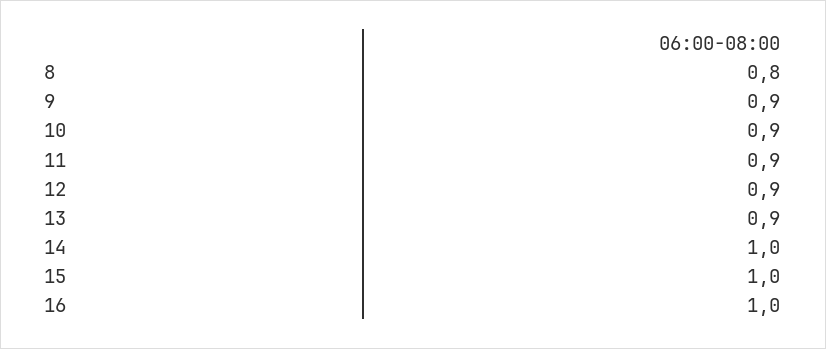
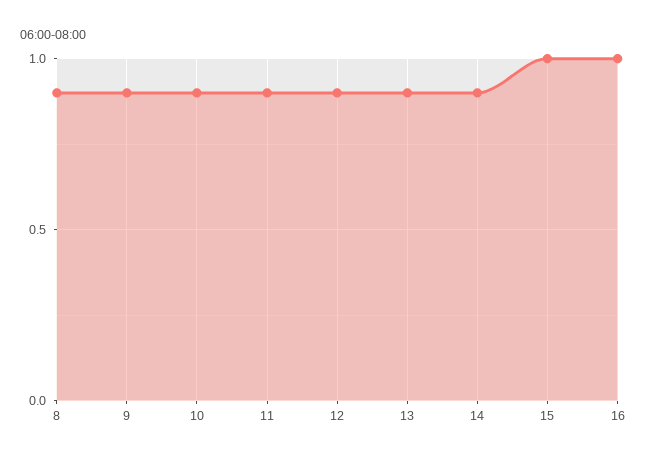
  {
-   "8": 0.8,
+   "8": 0.9,
    "9": 0.9,
    "10": 0.9,
    "11": 0.9,
    "12": 0.9,
    "13": 0.9,
-   "14": 1,
+   "14": 0.9,
    "15": 1,
    "16": 1
  }

